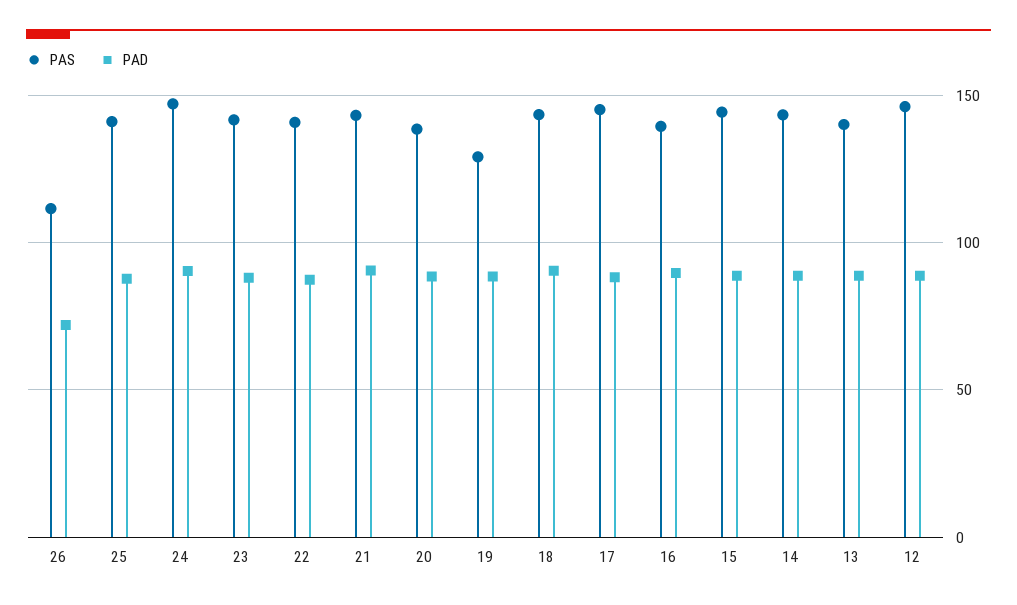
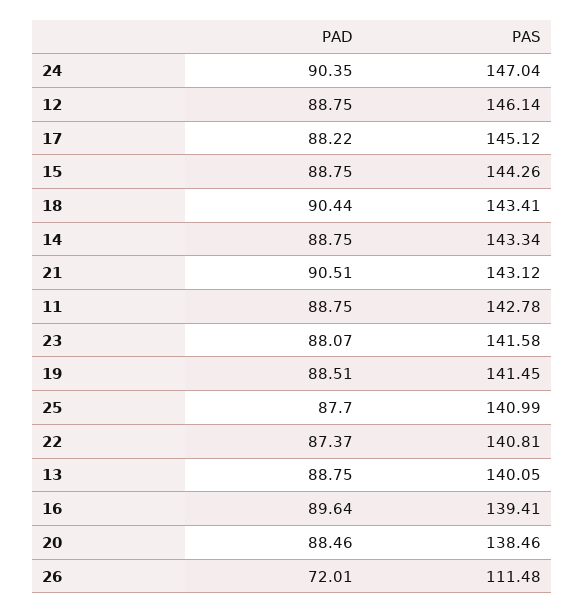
  {
    "PAS": {
      "26": 111.48,
      "25": 140.99,
      "24": 147.04,
      "23": 141.58,
      "22": 140.81,
      "21": 143.12,
      "20": 138.46,
-     "19": 130,
+     "19": 141.45,
      "18": 143.41,
      "17": 145.12,
      "16": 139.41,
      "15": 144.26,
      "14": 143.34,
      "13": 140.05,
-     "12": 146.14
+     "12": 146.14,
+     "11": 142.78
    },
    "PAD": {
      "26": 72.01,
      "25": 87.7,
      "24": 90.35,
      "23": 88.07,
      "22": 87.37,
      "21": 90.51,
      "20": 88.46,
      "19": 88.51,
      "18": 90.44,
      "17": 88.22,
      "16": 89.64,
      "15": 88.75,
      "14": 88.75,
      "13": 88.75,
-     "12": 88.75
+     "12": 88.75,
+     "11": 88.75
    }
  }

